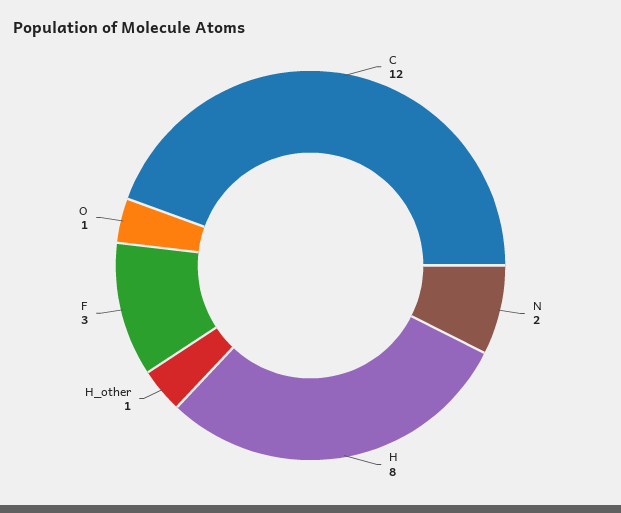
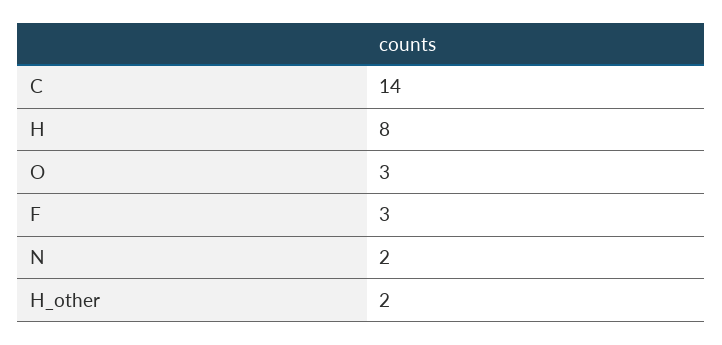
  {
-   "C": 12,
+   "C": 14,
    "N": 2,
    "H": 8,
-   "H_other": 1,
+   "H_other": 2,
    "F": 3,
-   "O": 1
+   "O": 3
  }

